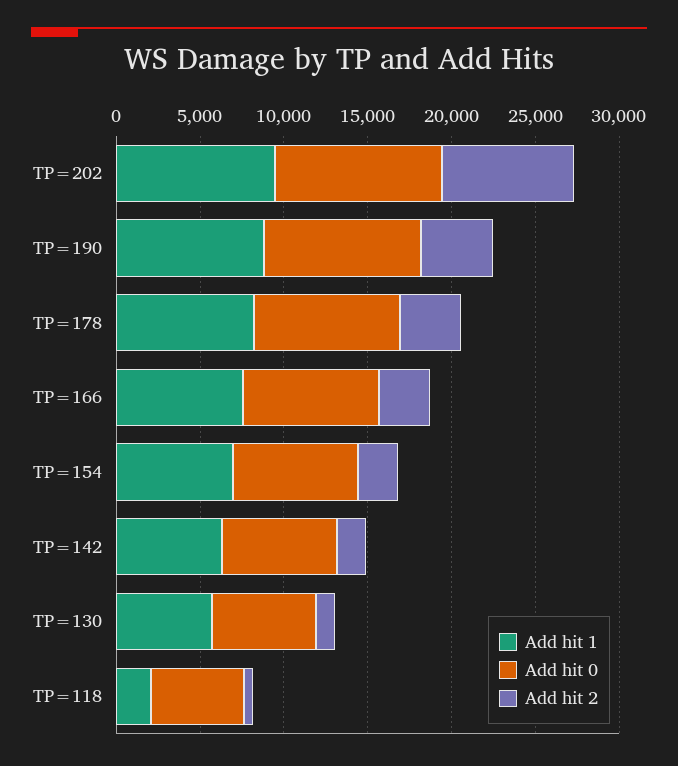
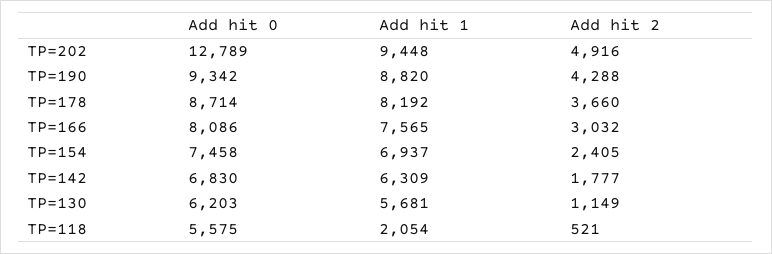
  {
    "Add hit 1": {
      "TP=202": 9448,
      "TP=190": 8820,
      "TP=178": 8192,
      "TP=166": 7565,
      "TP=154": 6937,
      "TP=142": 6309,
      "TP=130": 5681,
      "TP=118": 2054
    },
    "Add hit 0": {
-     "TP=202": 10000,
+     "TP=202": 12789,
      "TP=190": 9342,
      "TP=178": 8714,
      "TP=166": 8086,
      "TP=154": 7458,
      "TP=142": 6830,
      "TP=130": 6203,
      "TP=118": 5575
    },
    "Add hit 2": {
-     "TP=202": 8000,
+     "TP=202": 4916,
      "TP=190": 4288,
      "TP=178": 3660,
      "TP=166": 3032,
      "TP=154": 2405,
      "TP=142": 1777,
      "TP=130": 1149,
      "TP=118": 521
    }
  }

